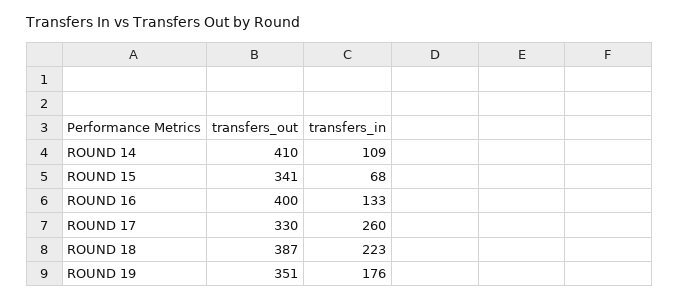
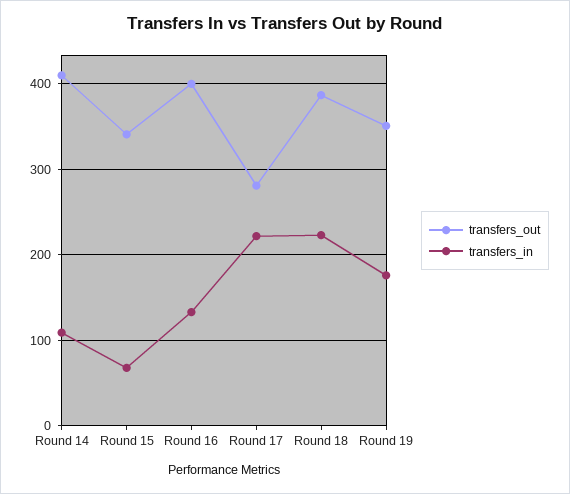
  {
    "transfers_out": {
      "ROUND 14": 410,
      "ROUND 15": 341,
      "ROUND 16": 400,
-     "ROUND 17": 330,
+     "ROUND 17": 280,
      "ROUND 18": 387,
      "ROUND 19": 351
    },
    "transfers_in": {
      "ROUND 14": 109,
      "ROUND 15": 68,
      "ROUND 16": 133,
-     "ROUND 17": 260,
+     "ROUND 17": 220,
      "ROUND 18": 223,
      "ROUND 19": 176
    }
  }

